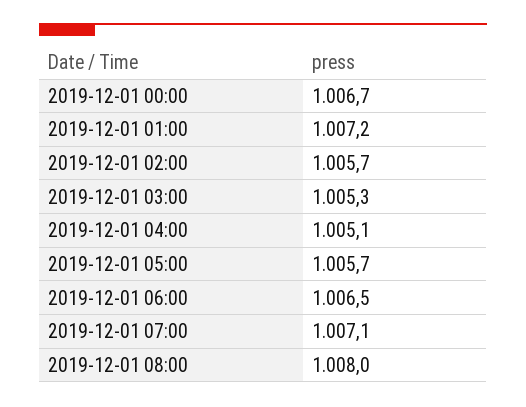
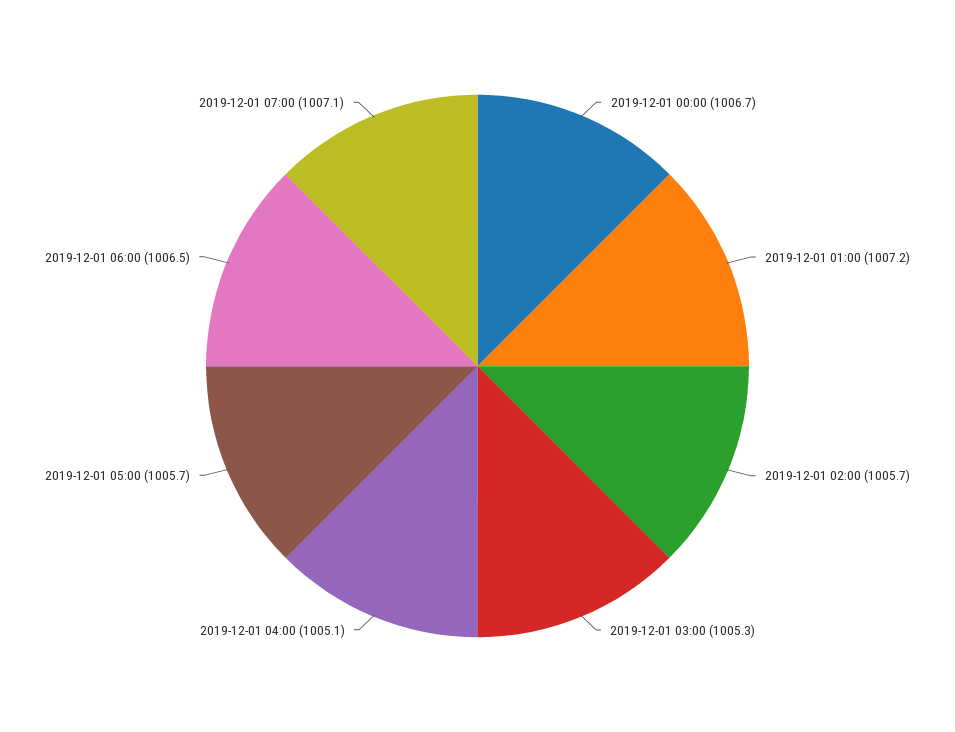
  {
    "2019-12-01 00:00": 1006.7,
    "2019-12-01 01:00": 1007.2,
    "2019-12-01 02:00": 1005.7,
    "2019-12-01 03:00": 1005.3,
    "2019-12-01 04:00": 1005.1,
    "2019-12-01 05:00": 1005.7,
    "2019-12-01 06:00": 1006.5,
-   "2019-12-01 07:00": 1007.1,
+   "2019-12-01 07:00": 1007.1
-   "2019-12-01 08:00": 1008
  }

